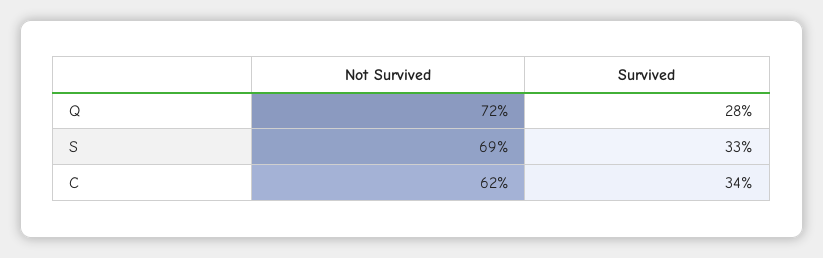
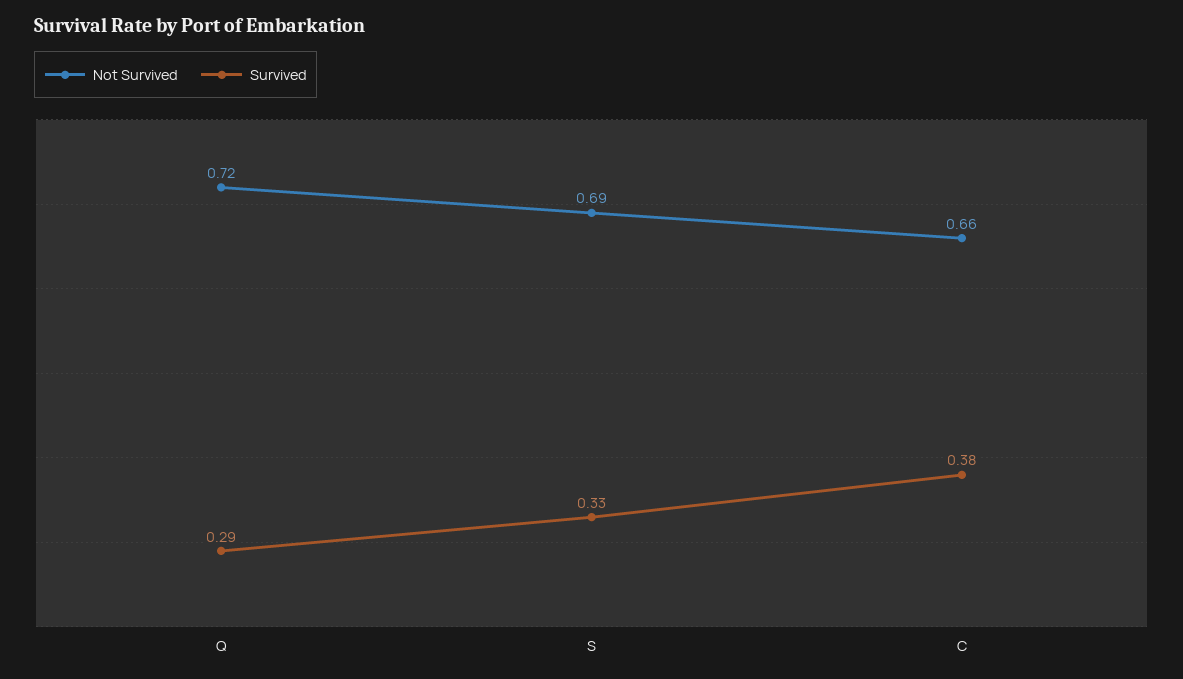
  {
    "Not Survived": {
      "Q": 0.72,
      "S": 0.69,
-     "C": 0.62
+     "C": 0.66
    },
    "Survived": {
-     "Q": 0.28,
+     "Q": 0.29,
      "S": 0.33,
-     "C": 0.34
+     "C": 0.38
    }
  }

